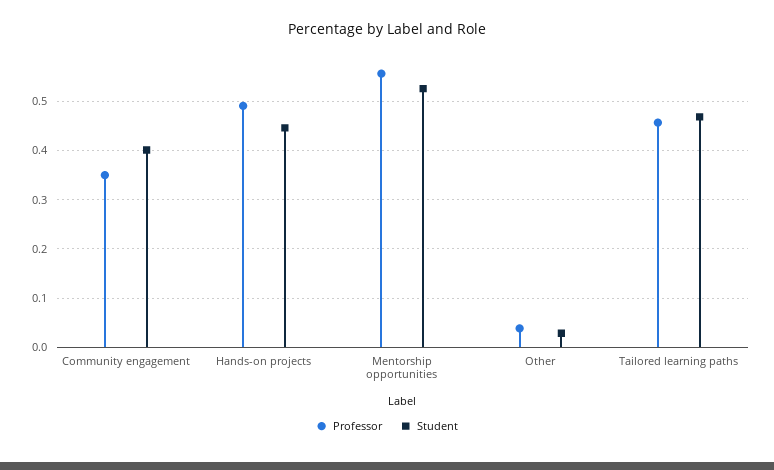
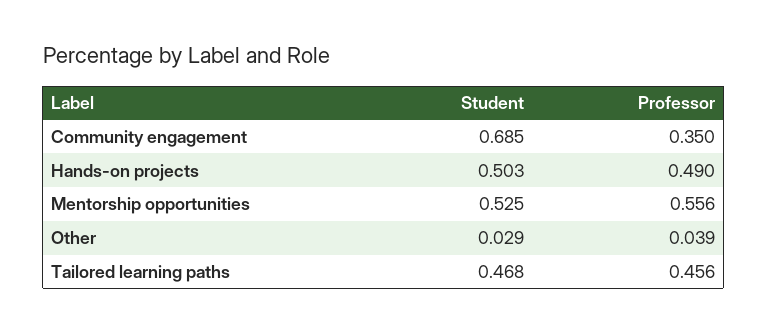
  {
    "Professor": {
      "Community engagement": 0.35,
      "Hands-on projects": 0.49,
      "Mentorship opportunities": 0.556,
      "Other": 0.039,
      "Tailored learning paths": 0.456
    },
    "Student": {
-     "Community engagement": 0.4,
+     "Community engagement": 0.685,
-     "Hands-on projects": 0.44,
+     "Hands-on projects": 0.503,
      "Mentorship opportunities": 0.525,
      "Other": 0.029,
      "Tailored learning paths": 0.468
    }
  }

